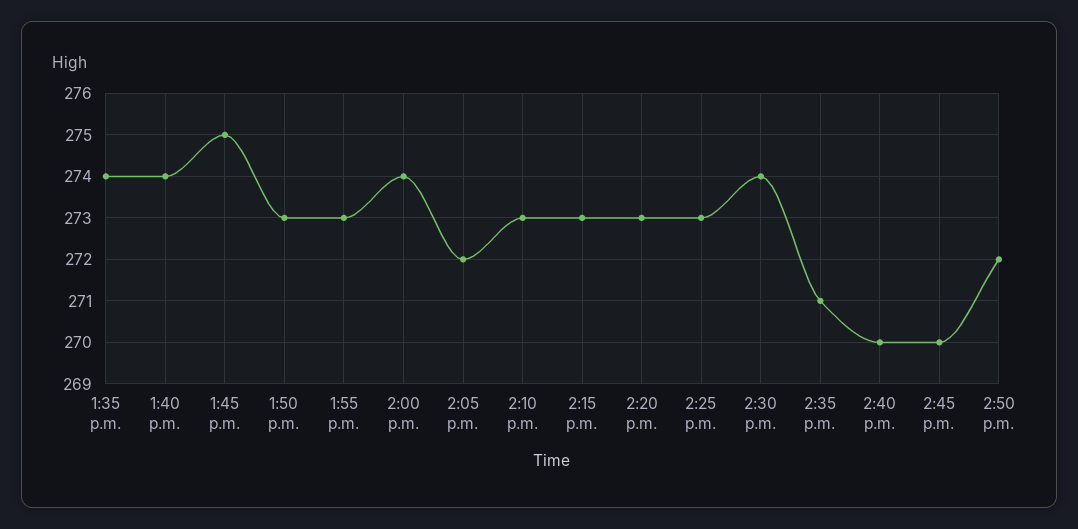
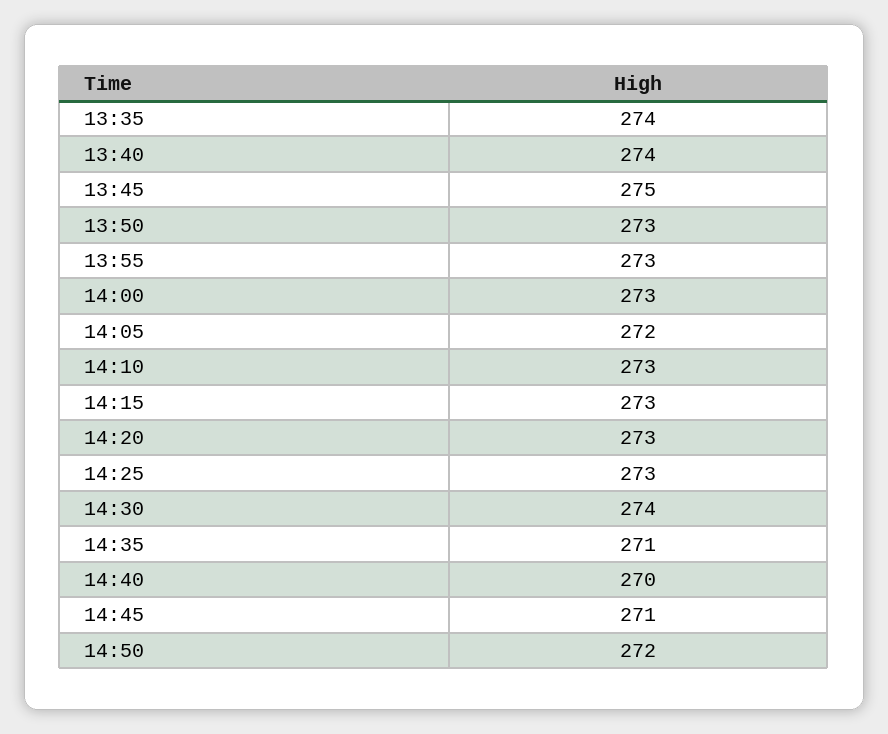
  {
    "1:35 p.m.": 274,
    "1:40 p.m.": 274,
    "1:45 p.m.": 275,
    "1:50 p.m.": 273,
    "1:55 p.m.": 273,
-   "2:00 p.m.": 274,
+   "2:00 p.m.": 273,
    "2:05 p.m.": 272,
    "2:10 p.m.": 273,
    "2:15 p.m.": 273,
    "2:20 p.m.": 273,
    "2:25 p.m.": 273,
    "2:30 p.m.": 274,
    "2:35 p.m.": 271,
    "2:40 p.m.": 270,
-   "2:45 p.m.": 270,
+   "2:45 p.m.": 271,
    "2:50 p.m.": 272
  }

